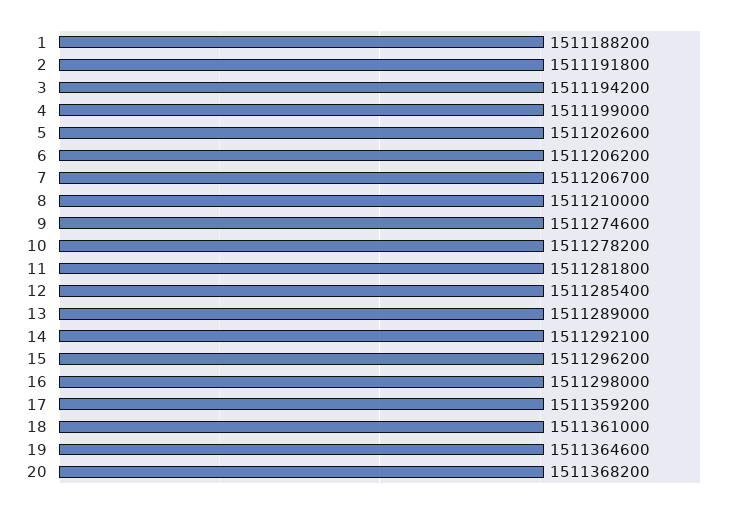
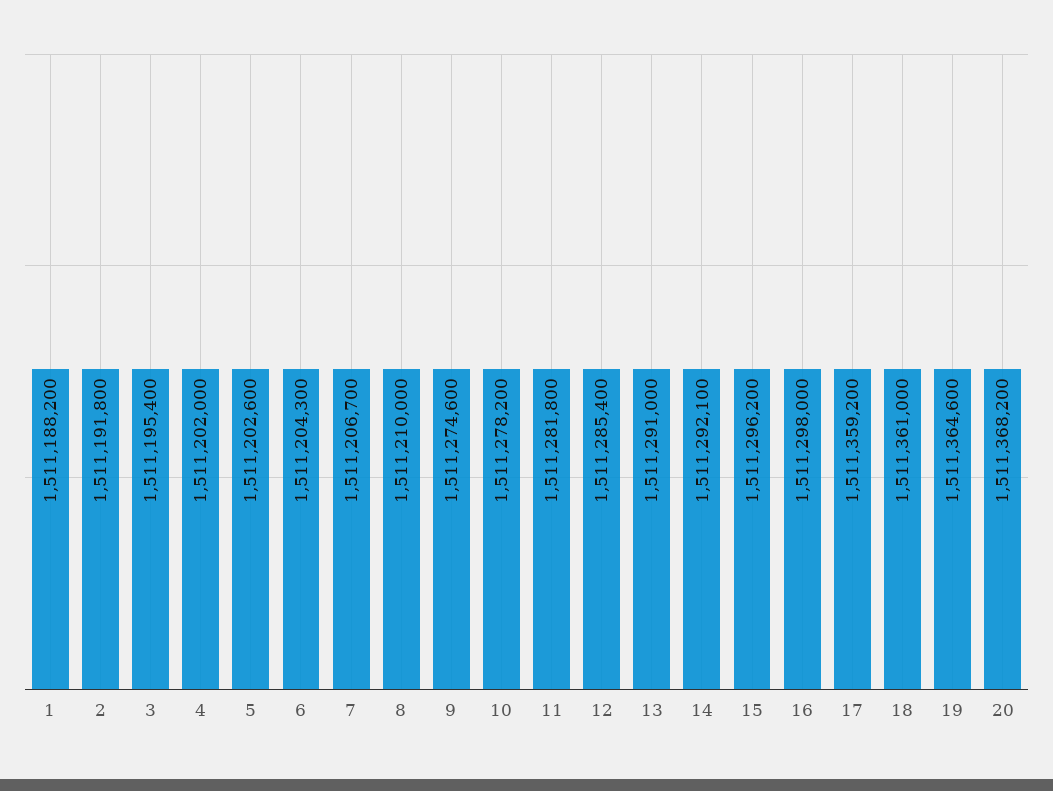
  {
    "1": 1511188200,
    "2": 1511191800,
-   "3": 1511194200,
+   "3": 1511195400,
-   "4": 1511199000,
+   "4": 1511202000,
    "5": 1511202600,
-   "6": 1511206200,
+   "6": 1511204300,
    "7": 1511206700,
    "8": 1511210000,
    "9": 1511274600,
    "10": 1511278200,
    "11": 1511281800,
    "12": 1511285400,
-   "13": 1511289000,
+   "13": 1511291000,
    "14": 1511292100,
    "15": 1511296200,
    "16": 1511298000,
    "17": 1511359200,
    "18": 1511361000,
    "19": 1511364600,
    "20": 1511368200
  }

